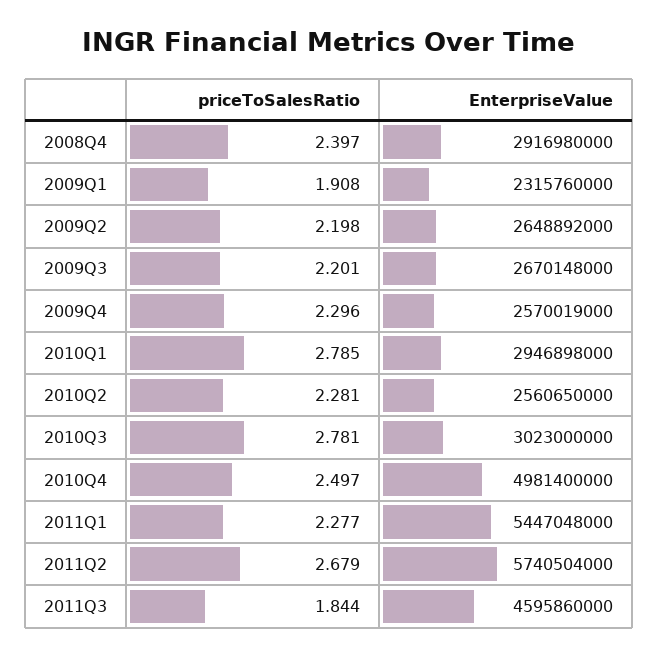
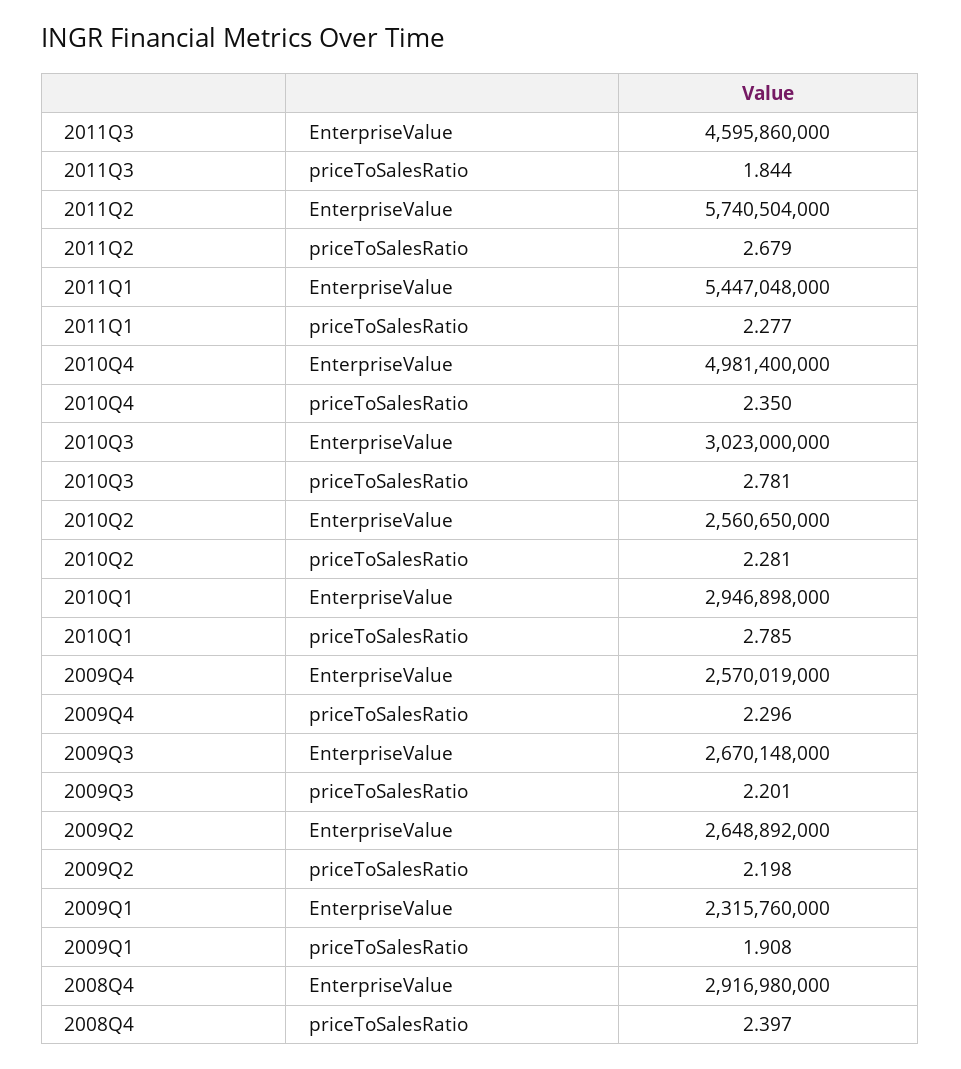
  {
    "priceToSalesRatio": {
      "2008Q4": 2.397,
      "2009Q1": 1.908,
      "2009Q2": 2.198,
      "2009Q3": 2.201,
      "2009Q4": 2.296,
      "2010Q1": 2.785,
      "2010Q2": 2.281,
      "2010Q3": 2.781,
-     "2010Q4": 2.497,
+     "2010Q4": 2.35,
      "2011Q1": 2.277,
      "2011Q2": 2.679,
      "2011Q3": 1.844
    },
    "EnterpriseValue": {
      "2008Q4": 2916980000,
      "2009Q1": 2315760000,
      "2009Q2": 2648892000,
      "2009Q3": 2670148000,
      "2009Q4": 2570019000,
      "2010Q1": 2946898000,
      "2010Q2": 2560650000,
      "2010Q3": 3023000000,
      "2010Q4": 4981400000,
      "2011Q1": 5447048000,
      "2011Q2": 5740504000,
      "2011Q3": 4595860000
    }
  }

